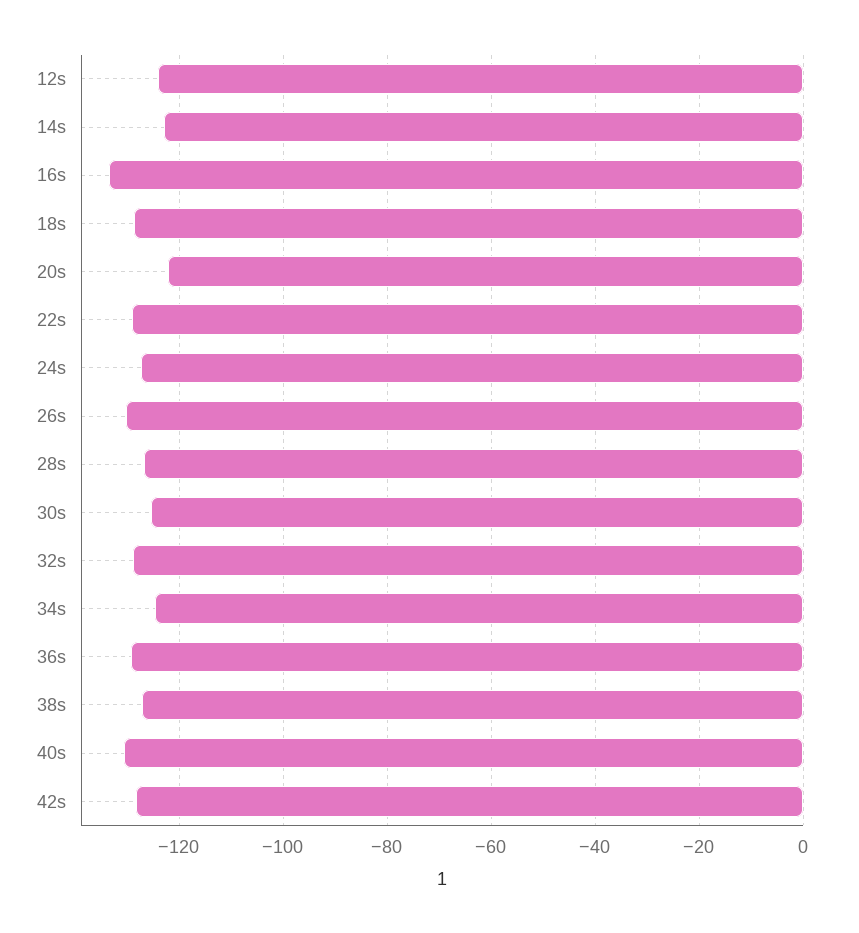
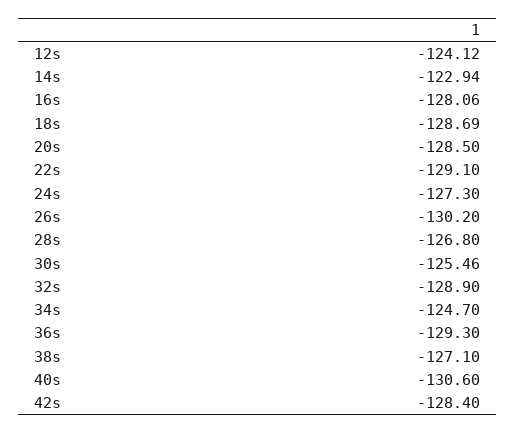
  {
    "12s": -124.12,
    "14s": -122.94,
-   "16s": -134,
+   "16s": -128.06,
    "18s": -128.69,
-   "20s": -122,
+   "20s": -128.5,
    "22s": -129.1,
    "24s": -127.3,
    "26s": -130.2,
    "28s": -126.8,
    "30s": -125.46,
    "32s": -128.9,
    "34s": -124.7,
    "36s": -129.3,
    "38s": -127.1,
    "40s": -130.6,
    "42s": -128.4
  }

